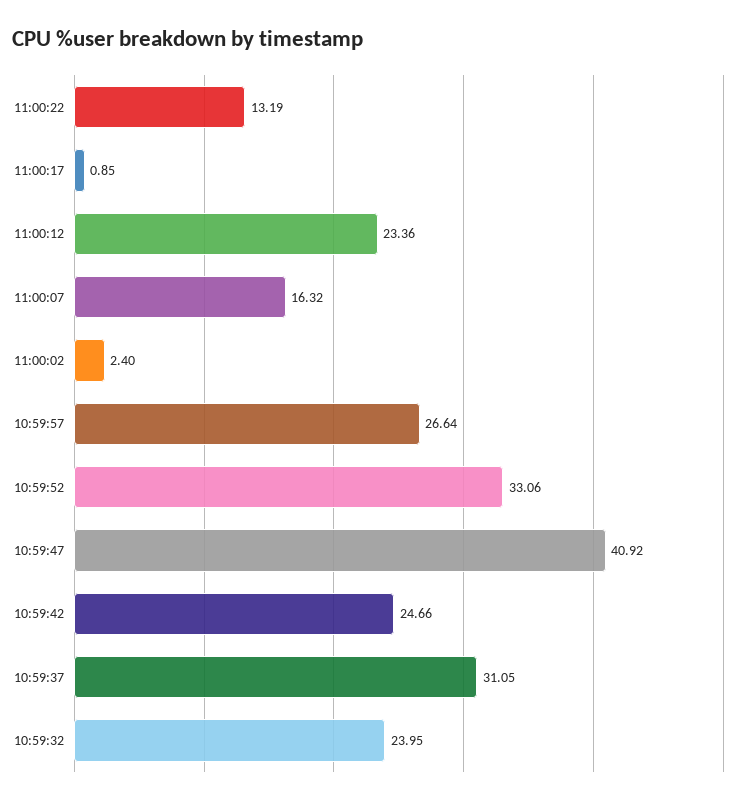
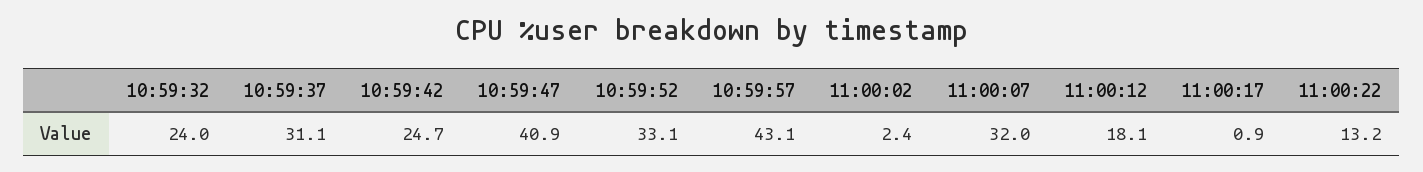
  {
    "11:00:22": 13.19,
    "11:00:17": 0.85,
-   "11:00:12": 23.36,
+   "11:00:12": 18.1,
-   "11:00:07": 16.32,
+   "11:00:07": 32,
    "11:00:02": 2.4,
-   "10:59:57": 26.64,
+   "10:59:57": 43.1,
    "10:59:52": 33.06,
    "10:59:47": 40.92,
    "10:59:42": 24.66,
    "10:59:37": 31.05,
    "10:59:32": 23.95
  }

